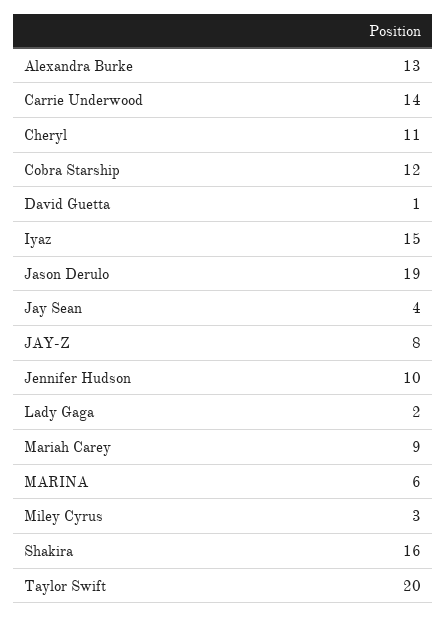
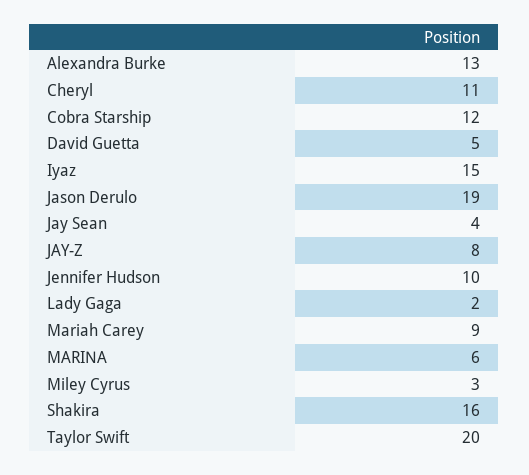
  {
    "Alexandra Burke": 13,
-   "Carrie Underwood": 14,
    "Cheryl": 11,
    "Cobra Starship": 12,
-   "David Guetta": 1,
+   "David Guetta": 5,
    "Iyaz": 15,
    "Jason Derulo": 19,
    "Jay Sean": 4,
    "JAY-Z": 8,
    "Jennifer Hudson": 10,
    "Lady Gaga": 2,
    "Mariah Carey": 9,
    "MARINA": 6,
    "Miley Cyrus": 3,
    "Shakira": 16,
    "Taylor Swift": 20
  }

